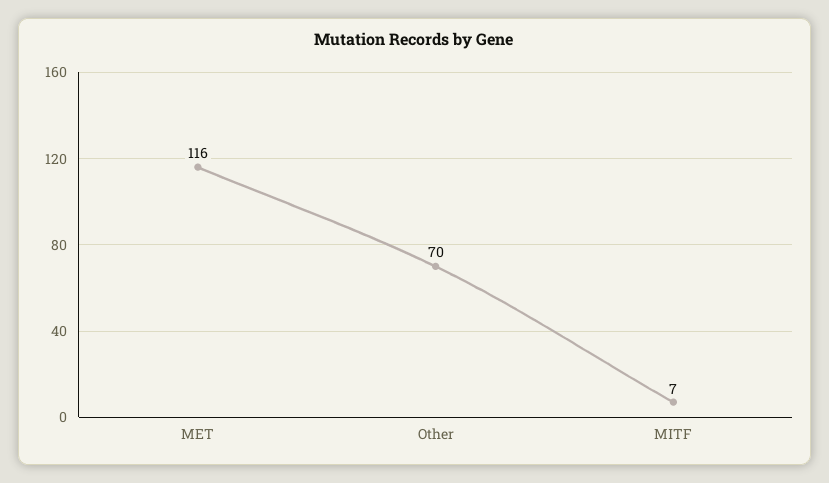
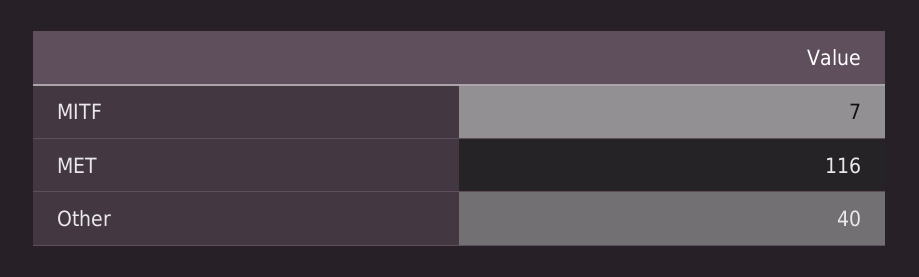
  {
    "MET": 116,
-   "Other": 70,
+   "Other": 40,
    "MITF": 7
  }

